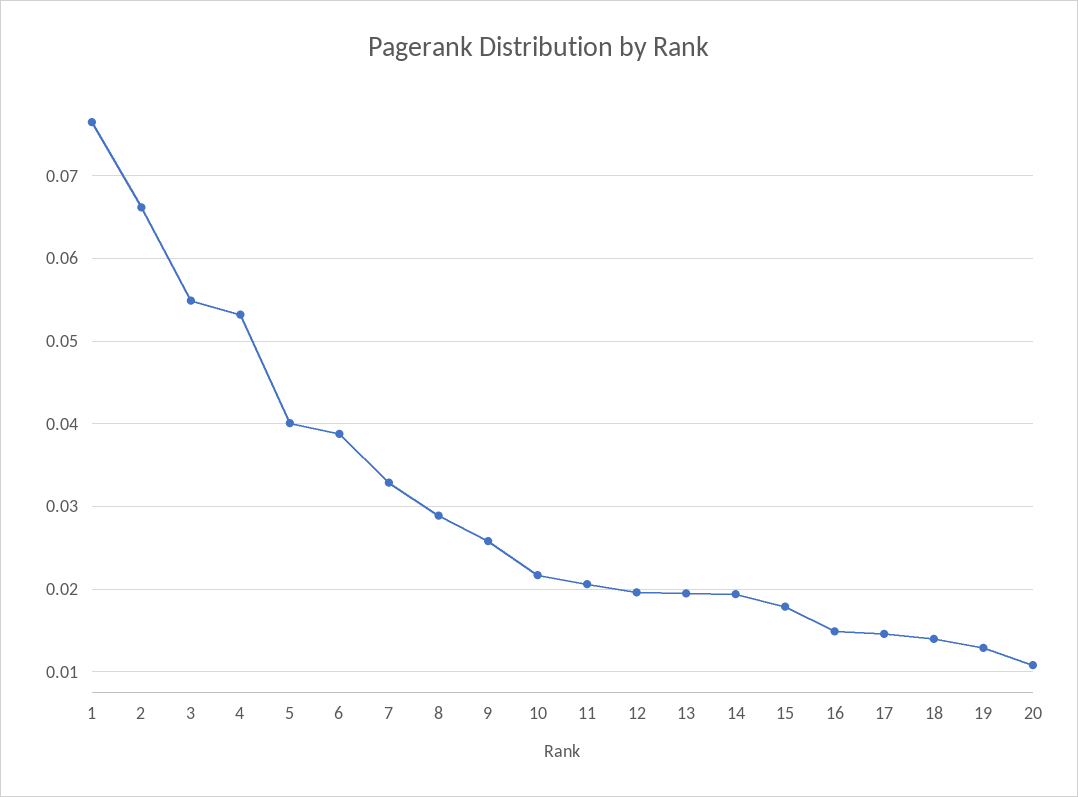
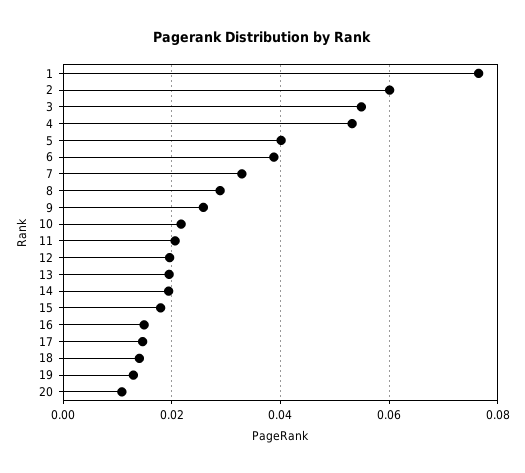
  {
    "1": 0.077,
-   "2": 0.066,
+   "2": 0.06,
    "3": 0.055,
    "4": 0.053,
    "5": 0.04,
    "6": 0.039,
    "7": 0.033,
    "8": 0.029,
    "9": 0.026,
    "10": 0.022,
    "11": 0.021,
    "12": 0.02,
    "13": 0.02,
    "14": 0.019,
    "15": 0.018,
    "16": 0.015,
    "17": 0.015,
    "18": 0.014,
    "19": 0.013,
    "20": 0.011
  }

